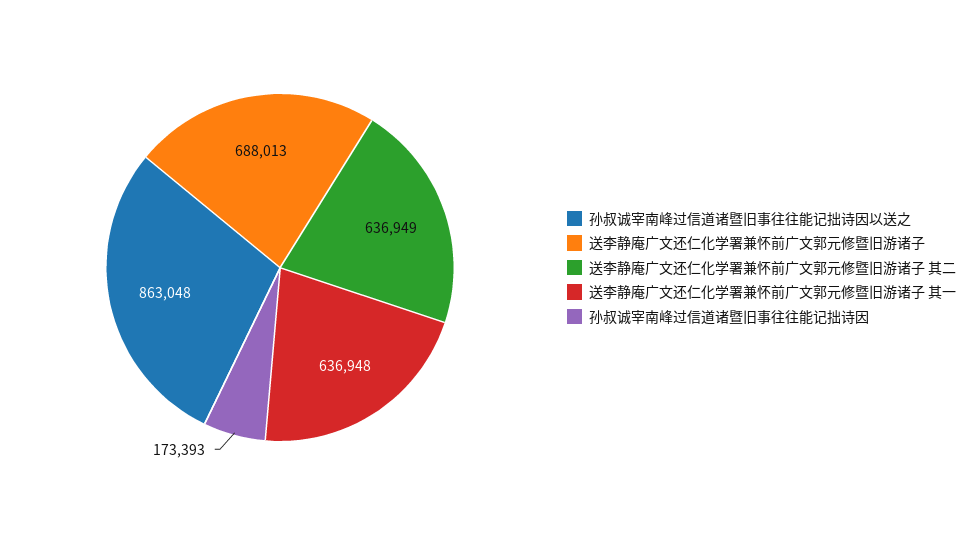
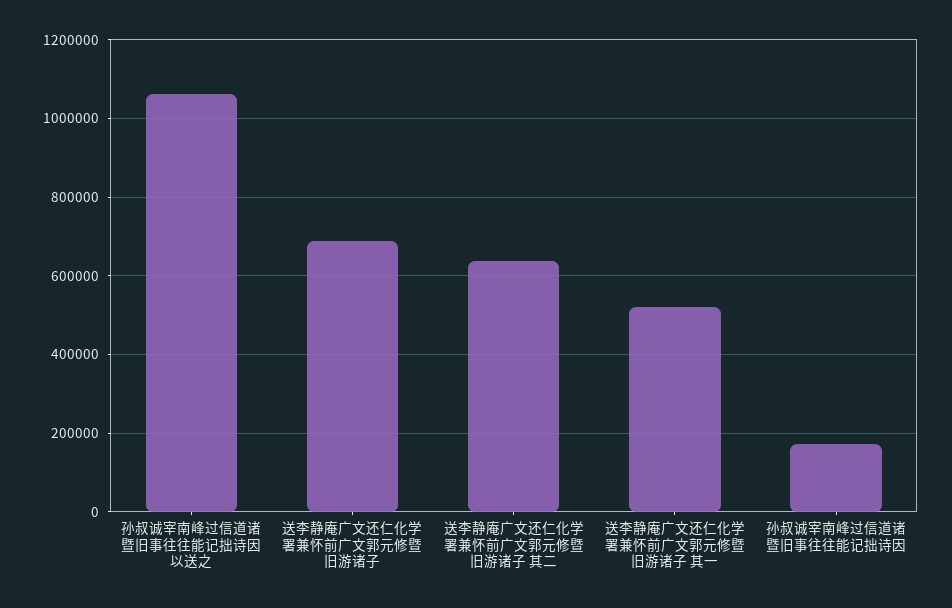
  {
-   "孙叔诚宰南峰过信道诸暨旧事往往能记拙诗因以送之": 863048,
+   "孙叔诚宰南峰过信道诸暨旧事往往能记拙诗因以送之": 1060000,
    "送李静庵广文还仁化学署兼怀前广文郭元修暨旧游诸子": 688013,
    "送李静庵广文还仁化学署兼怀前广文郭元修暨旧游诸子 其二": 636949,
-   "送李静庵广文还仁化学署兼怀前广文郭元修暨旧游诸子 其一": 636948,
+   "送李静庵广文还仁化学署兼怀前广文郭元修暨旧游诸子 其一": 520000,
    "孙叔诚宰南峰过信道诸暨旧事往往能记拙诗因": 173393
  }

